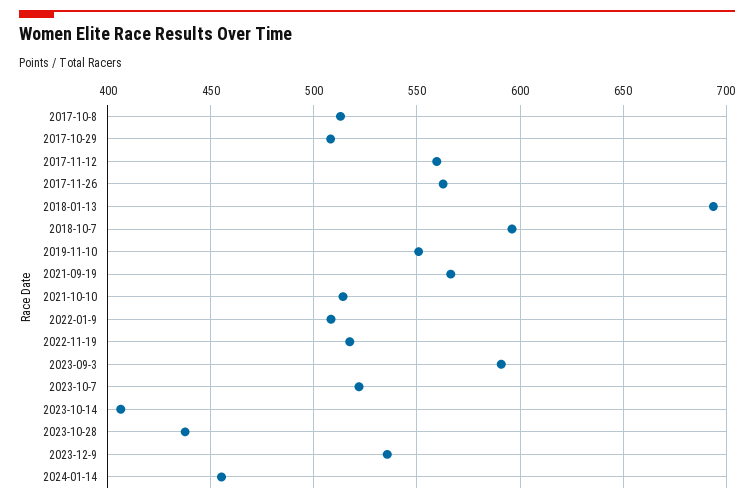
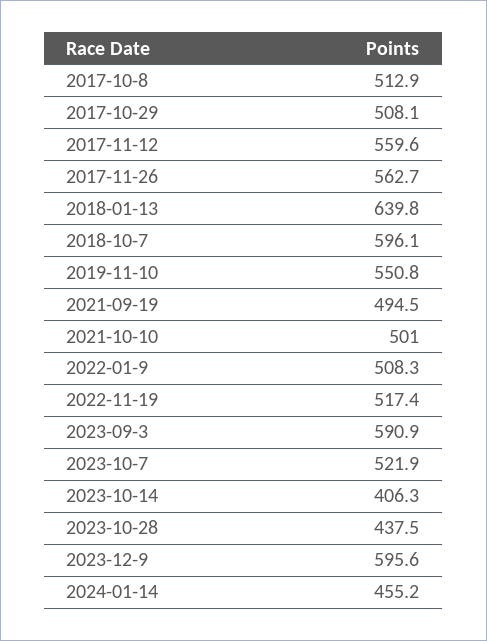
  {
    "2017-10-8": 512.9,
    "2017-10-29": 508.1,
    "2017-11-12": 559.6,
    "2017-11-26": 562.7,
-   "2018-01-13": 695,
+   "2018-01-13": 639.8,
    "2018-10-7": 596.1,
    "2019-11-10": 550.8,
-   "2021-09-19": 565,
+   "2021-09-19": 494.5,
-   "2021-10-10": 515,
+   "2021-10-10": 501,
    "2022-01-9": 508.3,
    "2022-11-19": 517.4,
    "2023-09-3": 590.9,
    "2023-10-7": 521.9,
    "2023-10-14": 406.3,
    "2023-10-28": 437.5,
-   "2023-12-9": 535,
+   "2023-12-9": 595.6,
    "2024-01-14": 455.2
  }

